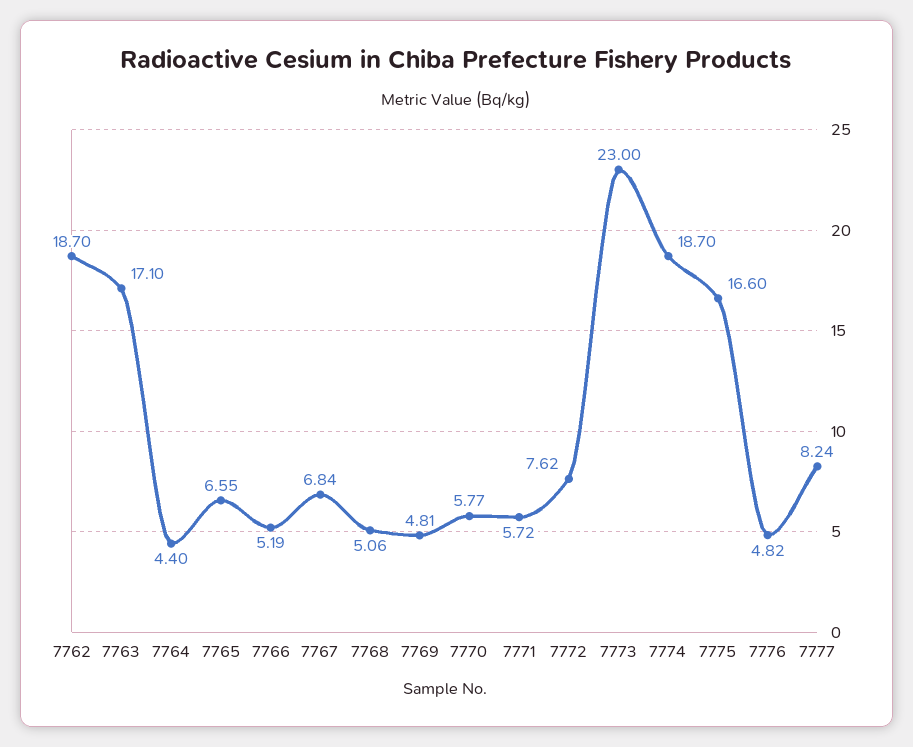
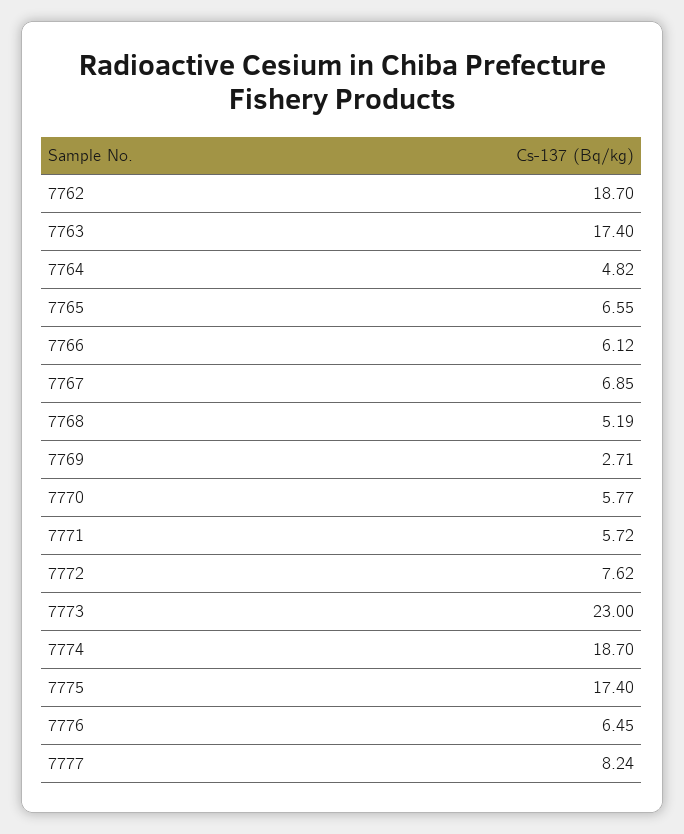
  {
    "7762": 18.7,
-   "7763": 17.1,
+   "7763": 17.4,
-   "7764": 4.4,
+   "7764": 4.82,
    "7765": 6.55,
-   "7766": 5.19,
+   "7766": 6.12,
-   "7767": 6.84,
+   "7767": 6.85,
-   "7768": 5.06,
+   "7768": 5.19,
-   "7769": 4.81,
+   "7769": 2.71,
    "7770": 5.77,
    "7771": 5.72,
    "7772": 7.62,
    "7773": 23,
    "7774": 18.7,
-   "7775": 16.6,
+   "7775": 17.4,
-   "7776": 4.82,
+   "7776": 6.45,
    "7777": 8.24
  }

